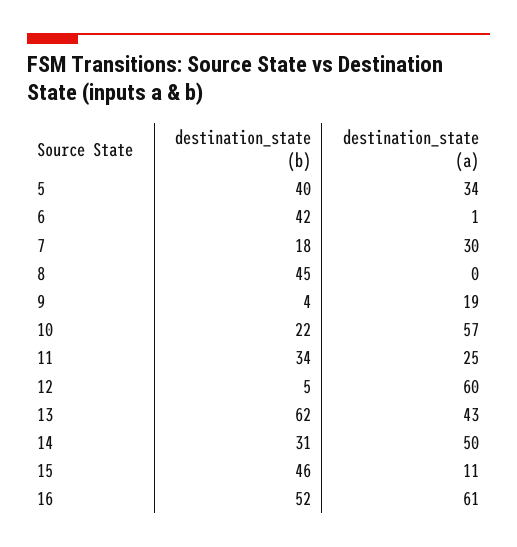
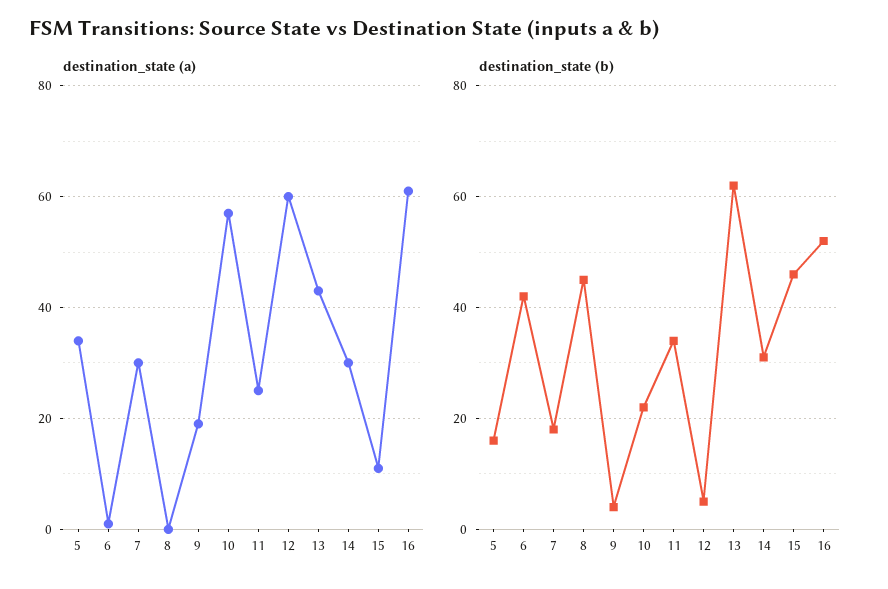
  {
    "destination_state (b)": {
-     "5": 40,
+     "5": 15,
      "6": 42,
      "7": 18,
      "8": 45,
      "9": 4,
      "10": 22,
      "11": 34,
      "12": 5,
      "13": 62,
      "14": 31,
      "15": 46,
      "16": 52
    },
    "destination_state (a)": {
      "5": 34,
      "6": 1,
      "7": 30,
      "8": 0,
      "9": 19,
      "10": 57,
      "11": 25,
      "12": 60,
      "13": 43,
-     "14": 50,
+     "14": 30,
      "15": 11,
      "16": 61
    }
  }

